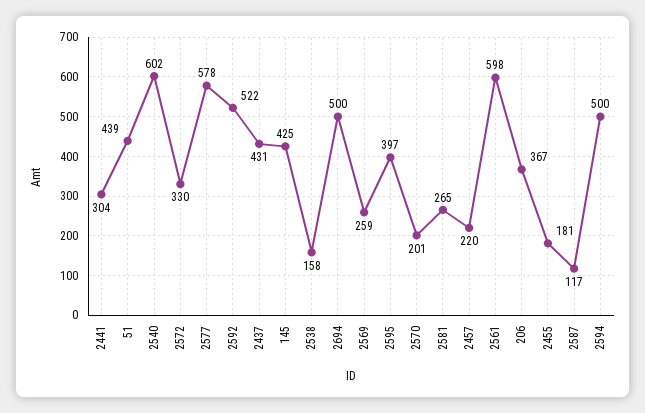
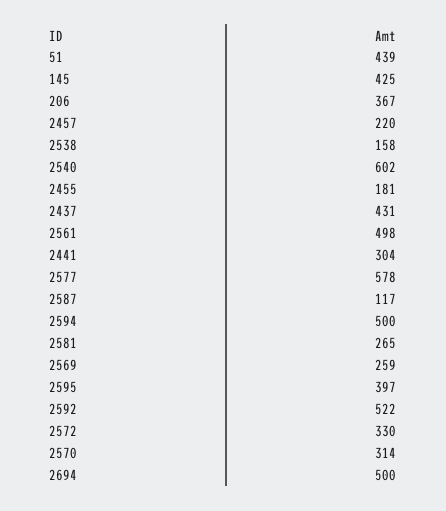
  {
    "2441": 304,
    "51": 439,
    "2540": 602,
    "2572": 330,
    "2577": 578,
    "2592": 522,
    "2437": 431,
    "145": 425,
    "2538": 158,
    "2694": 500,
    "2569": 259,
    "2595": 397,
-   "2570": 201,
+   "2570": 314,
    "2581": 265,
    "2457": 220,
-   "2561": 598,
+   "2561": 498,
    "206": 367,
    "2455": 181,
    "2587": 117,
    "2594": 500
  }

